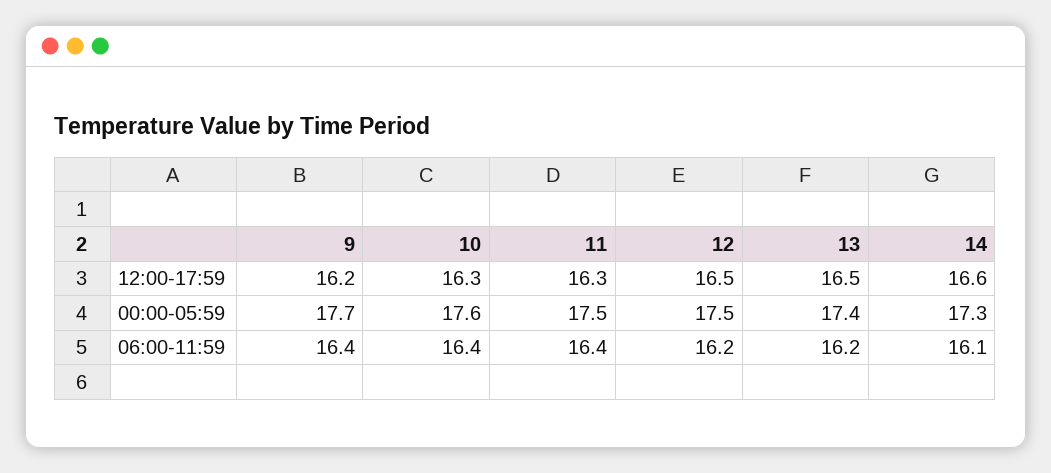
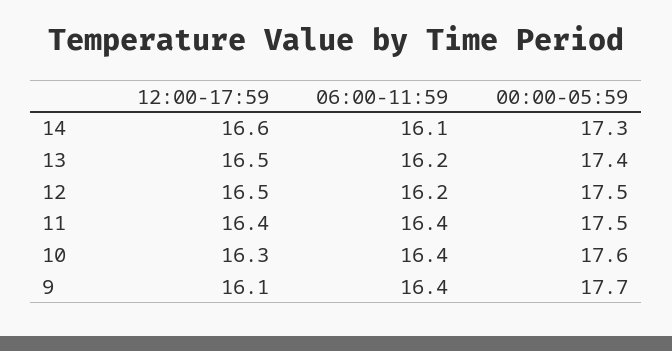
  {
    "9": {
-     "12:00-17:59": 16.2,
+     "12:00-17:59": 16.1,
      "00:00-05:59": 17.7,
      "06:00-11:59": 16.4
    },
    "10": {
      "12:00-17:59": 16.3,
      "00:00-05:59": 17.6,
      "06:00-11:59": 16.4
    },
    "11": {
-     "12:00-17:59": 16.3,
+     "12:00-17:59": 16.4,
      "00:00-05:59": 17.5,
      "06:00-11:59": 16.4
    },
    "12": {
      "12:00-17:59": 16.5,
      "00:00-05:59": 17.5,
      "06:00-11:59": 16.2
    },
    "13": {
      "12:00-17:59": 16.5,
      "00:00-05:59": 17.4,
      "06:00-11:59": 16.2
    },
    "14": {
      "12:00-17:59": 16.6,
      "00:00-05:59": 17.3,
      "06:00-11:59": 16.1
    }
  }

